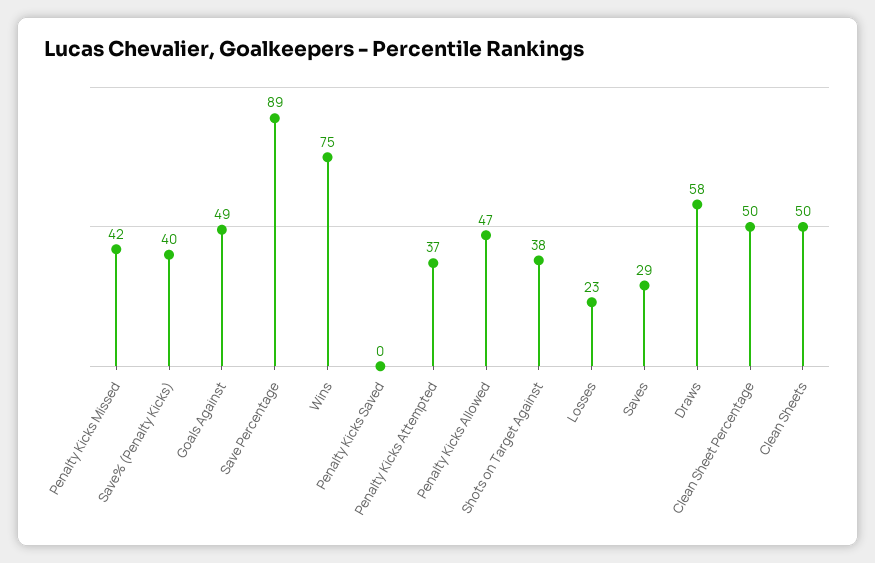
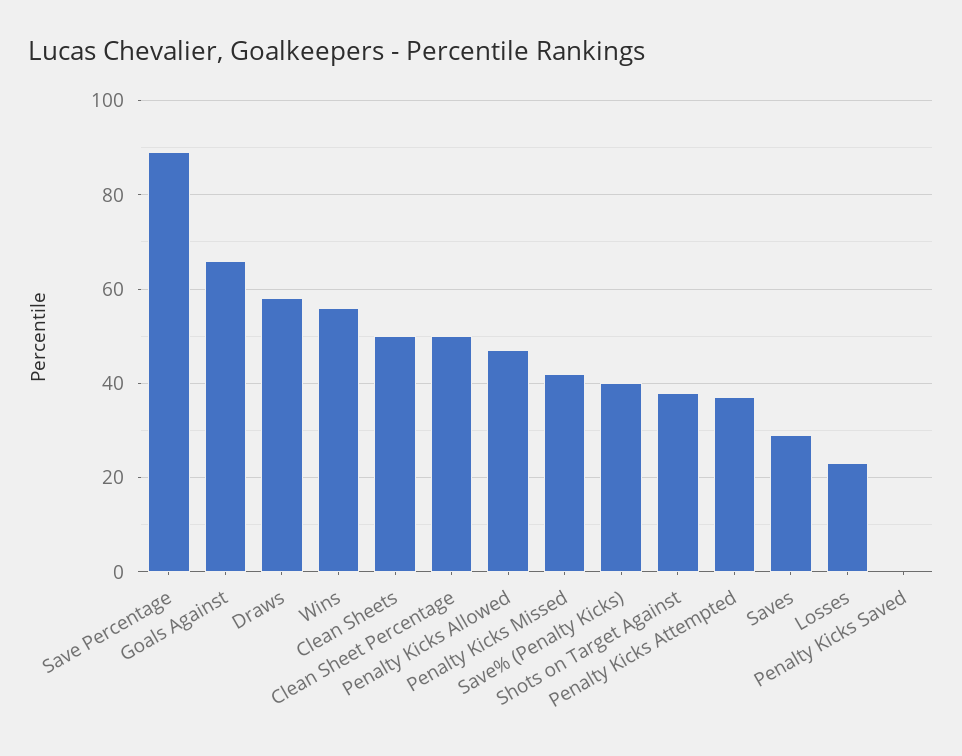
  {
    "Penalty Kicks Missed": 42,
    "Save% (Penalty Kicks)": 40,
-   "Goals Against": 49,
+   "Goals Against": 65,
    "Save Percentage": 89,
-   "Wins": 75,
+   "Wins": 55,
    "Penalty Kicks Saved": 0,
    "Penalty Kicks Attempted": 37,
    "Penalty Kicks Allowed": 47,
    "Shots on Target Against": 38,
    "Losses": 23,
    "Saves": 29,
    "Draws": 58,
    "Clean Sheet Percentage": 50,
    "Clean Sheets": 50
  }

